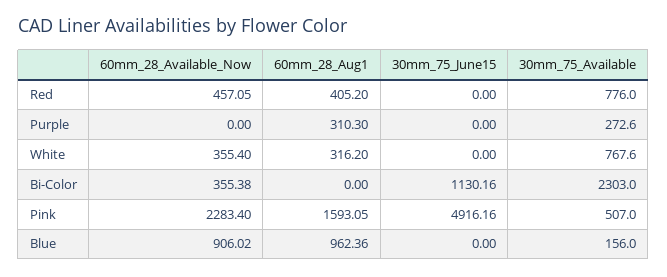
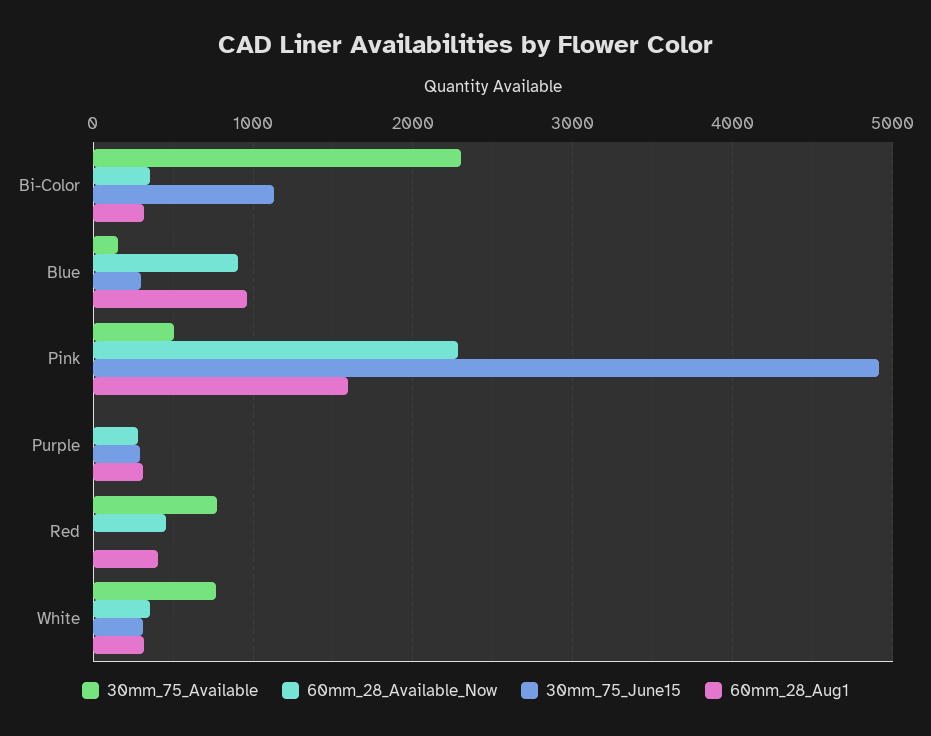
  {
    "60mm_28_Available_Now": {
      "Red": 457.05,
-     "Purple": 0,
+     "Purple": 300,
      "White": 355.4,
      "Bi-Color": 355.38,
      "Pink": 2283.4,
      "Blue": 906.02
    },
    "60mm_28_Aug1": {
      "Red": 405.2,
      "Purple": 310.3,
      "White": 316.2,
-     "Bi-Color": 0,
+     "Bi-Color": 300,
      "Pink": 1593.05,
      "Blue": 962.36
    },
    "30mm_75_June15": {
      "Red": 0,
-     "Purple": 0,
+     "Purple": 300,
-     "White": 0,
+     "White": 300,
      "Bi-Color": 1130.16,
      "Pink": 4916.16,
-     "Blue": 0
+     "Blue": 300
    },
    "30mm_75_Available": {
      "Red": 776,
-     "Purple": 272.6,
+     "Purple": 0,
      "White": 767.6,
      "Bi-Color": 2303,
      "Pink": 507,
      "Blue": 156
    }
  }

